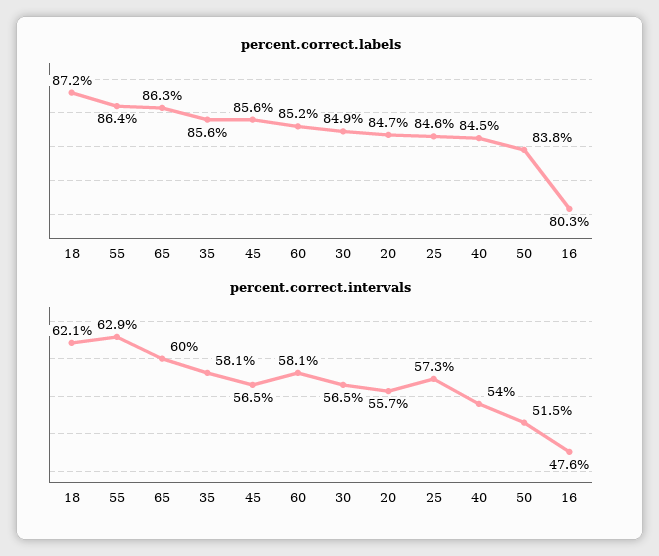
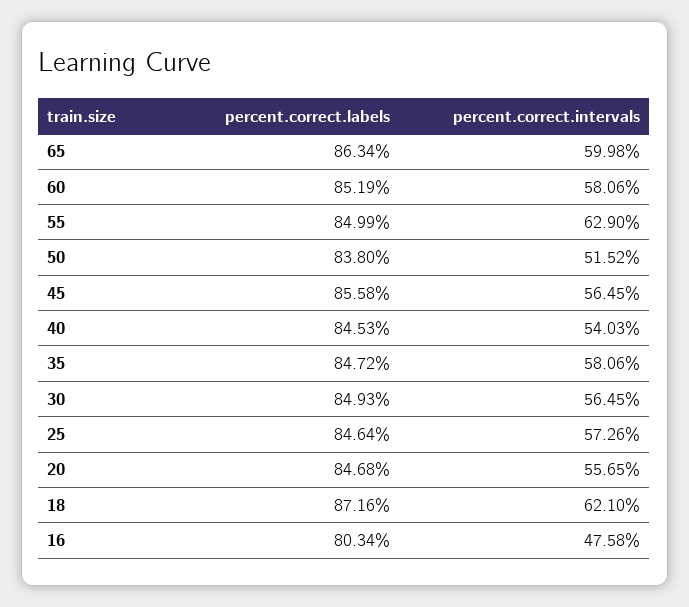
  {
    "percent.correct.labels": {
      "18": 87.16,
-     "55": 86.4,
+     "55": 84.99,
      "65": 86.34,
-     "35": 85.6,
+     "35": 84.72,
      "45": 85.58,
      "60": 85.19,
      "30": 84.93,
      "20": 84.68,
      "25": 84.64,
      "40": 84.53,
      "50": 83.8,
      "16": 80.34
    },
    "percent.correct.intervals": {
      "18": 62.1,
      "55": 62.9,
      "65": 59.98,
      "35": 58.06,
      "45": 56.45,
      "60": 58.06,
      "30": 56.45,
      "20": 55.65,
      "25": 57.26,
      "40": 54.03,
      "50": 51.52,
      "16": 47.58
    }
  }

